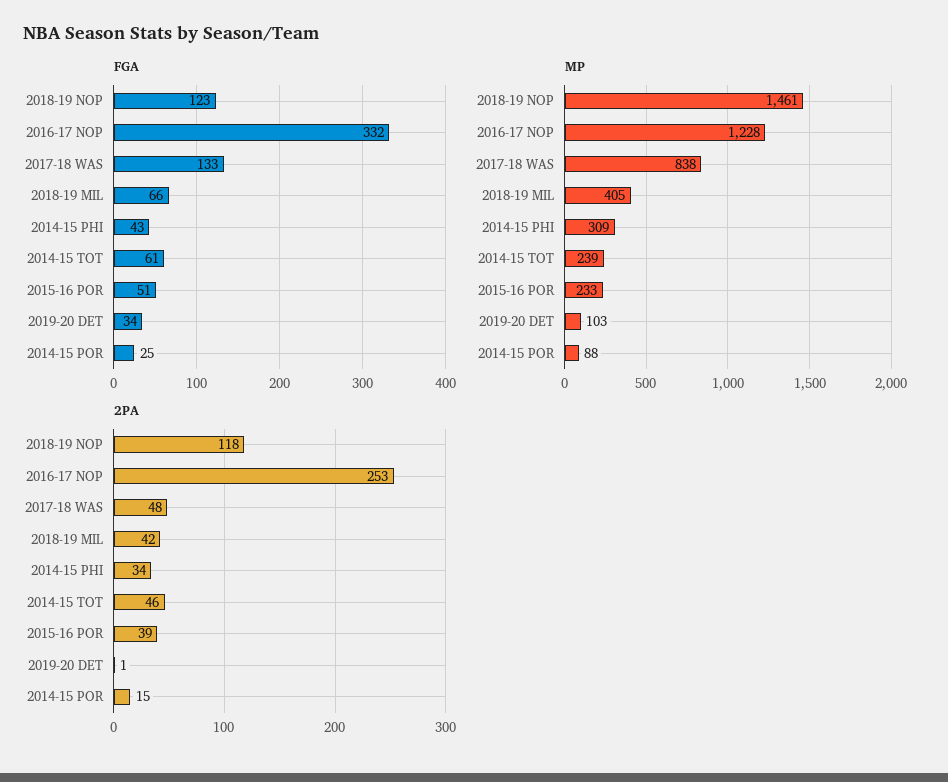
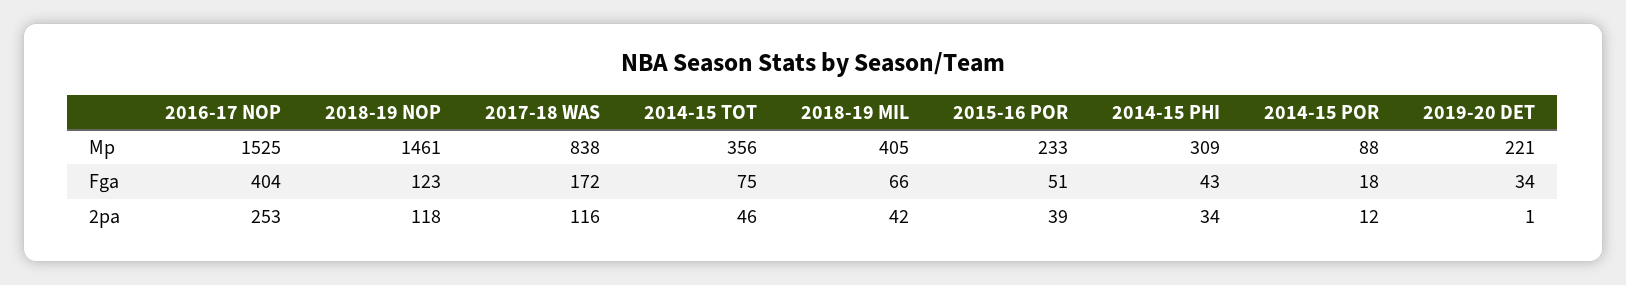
  {
    "FGA": {
      "2018-19 NOP": 123,
-     "2016-17 NOP": 332,
+     "2016-17 NOP": 404,
-     "2017-18 WAS": 133,
+     "2017-18 WAS": 172,
      "2018-19 MIL": 66,
      "2014-15 PHI": 43,
-     "2014-15 TOT": 61,
+     "2014-15 TOT": 75,
      "2015-16 POR": 51,
      "2019-20 DET": 34,
-     "2014-15 POR": 25
+     "2014-15 POR": 18
    },
    "MP": {
      "2018-19 NOP": 1461,
-     "2016-17 NOP": 1228,
+     "2016-17 NOP": 1525,
      "2017-18 WAS": 838,
      "2018-19 MIL": 405,
      "2014-15 PHI": 309,
-     "2014-15 TOT": 239,
+     "2014-15 TOT": 356,
      "2015-16 POR": 233,
-     "2019-20 DET": 103,
+     "2019-20 DET": 221,
      "2014-15 POR": 88
    },
    "2PA": {
      "2018-19 NOP": 118,
      "2016-17 NOP": 253,
-     "2017-18 WAS": 48,
+     "2017-18 WAS": 116,
      "2018-19 MIL": 42,
      "2014-15 PHI": 34,
      "2014-15 TOT": 46,
      "2015-16 POR": 39,
      "2019-20 DET": 1,
-     "2014-15 POR": 15
+     "2014-15 POR": 12
    }
  }

